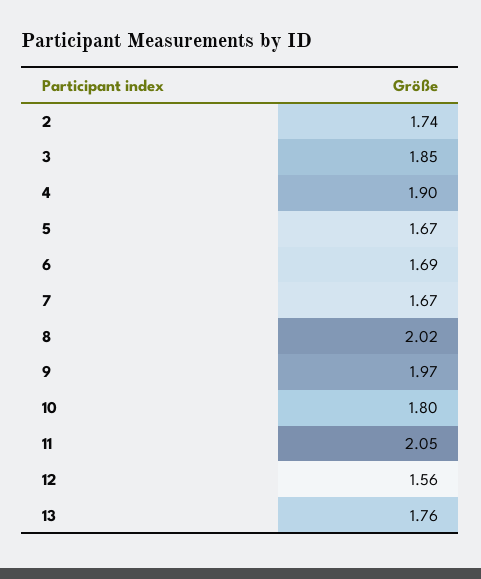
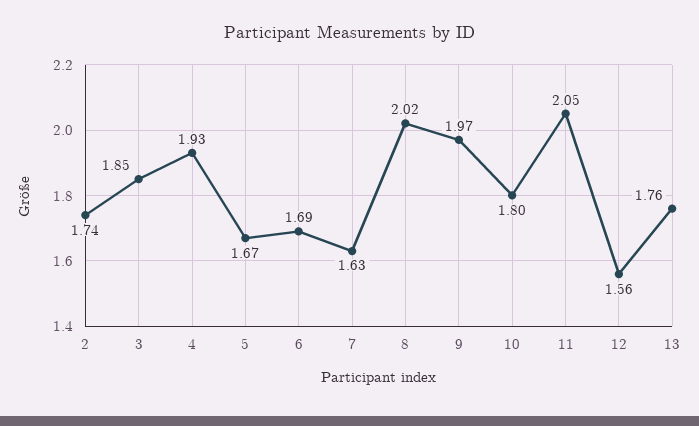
  {
    "2": 1.74,
    "3": 1.85,
-   "4": 1.9,
+   "4": 1.93,
    "5": 1.67,
    "6": 1.69,
-   "7": 1.67,
+   "7": 1.63,
    "8": 2.02,
    "9": 1.97,
    "10": 1.8,
    "11": 2.05,
    "12": 1.56,
    "13": 1.76
  }

